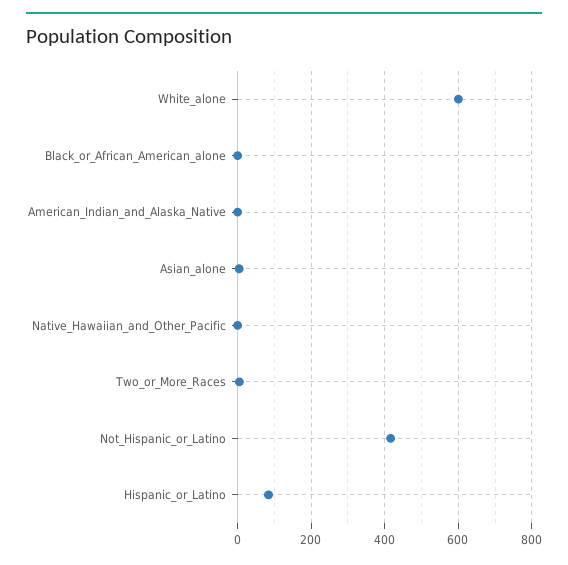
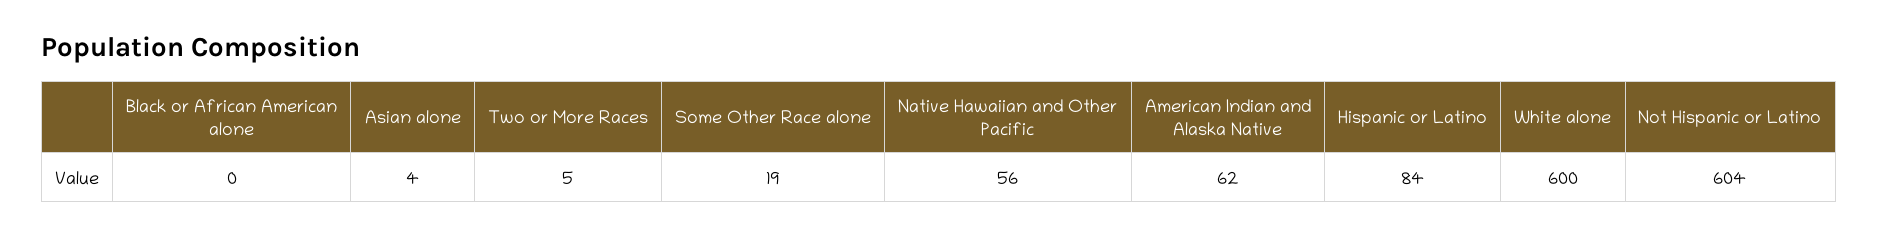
  {
    "White_alone": 600,
    "Black_or_African_American_alone": 0,
-   "American_Indian_and_Alaska_Native": 0,
+   "American_Indian_and_Alaska_Native": 62,
    "Asian_alone": 4,
-   "Native_Hawaiian_and_Other_Pacific": 0,
+   "Native_Hawaiian_and_Other_Pacific": 56,
    "Two_or_More_Races": 5,
-   "Not_Hispanic_or_Latino": 420,
+   "Not_Hispanic_or_Latino": 604,
-   "Hispanic_or_Latino": 84
+   "Hispanic_or_Latino": 84,
+   "Some Other Race alone": 19
  }

